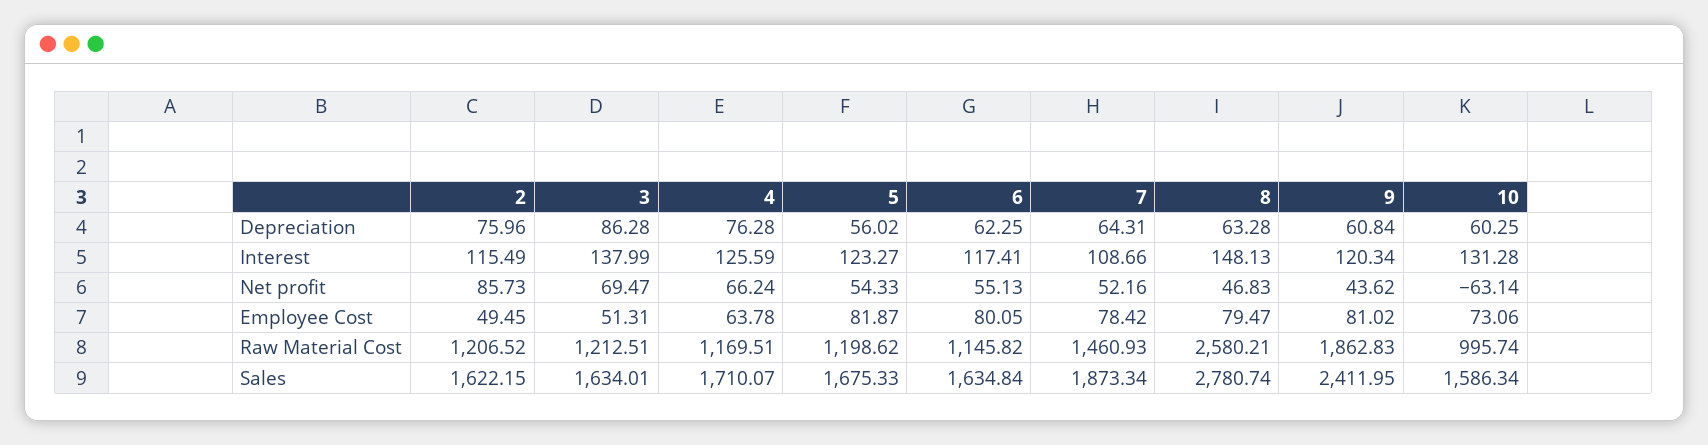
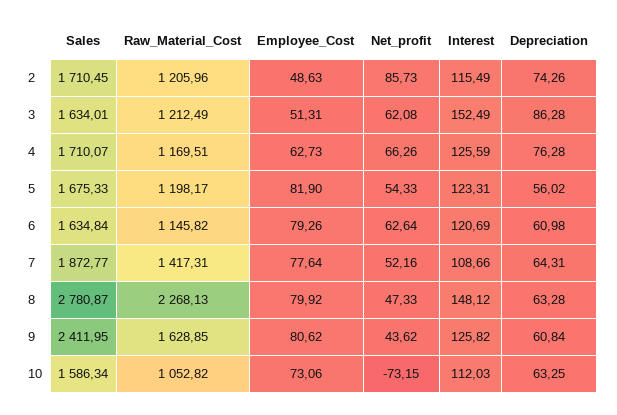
  {
    "2": {
-     "Depreciation": 75.96,
+     "Depreciation": 74.26,
      "Interest": 115.49,
      "Net profit": 85.73,
-     "Employee Cost": 49.45,
+     "Employee Cost": 48.63,
-     "Raw Material Cost": 1206.52,
+     "Raw Material Cost": 1205.96,
-     "Sales": 1622.15
+     "Sales": 1710.45
    },
    "3": {
      "Depreciation": 86.28,
-     "Interest": 137.99,
+     "Interest": 152.49,
-     "Net profit": 69.47,
+     "Net profit": 62.08,
      "Employee Cost": 51.31,
-     "Raw Material Cost": 1212.51,
+     "Raw Material Cost": 1212.49,
      "Sales": 1634.01
    },
    "4": {
      "Depreciation": 76.28,
      "Interest": 125.59,
-     "Net profit": 66.24,
+     "Net profit": 66.26,
-     "Employee Cost": 63.78,
+     "Employee Cost": 62.73,
      "Raw Material Cost": 1169.51,
      "Sales": 1710.07
    },
    "5": {
      "Depreciation": 56.02,
-     "Interest": 123.27,
+     "Interest": 123.31,
      "Net profit": 54.33,
-     "Employee Cost": 81.87,
+     "Employee Cost": 81.9,
-     "Raw Material Cost": 1198.62,
+     "Raw Material Cost": 1198.17,
      "Sales": 1675.33
    },
    "6": {
-     "Depreciation": 62.25,
+     "Depreciation": 60.98,
-     "Interest": 117.41,
+     "Interest": 120.69,
-     "Net profit": 55.13,
+     "Net profit": 62.64,
-     "Employee Cost": 80.05,
+     "Employee Cost": 79.26,
      "Raw Material Cost": 1145.82,
      "Sales": 1634.84
    },
    "7": {
      "Depreciation": 64.31,
      "Interest": 108.66,
      "Net profit": 52.16,
-     "Employee Cost": 78.42,
+     "Employee Cost": 77.64,
-     "Raw Material Cost": 1460.93,
+     "Raw Material Cost": 1417.31,
-     "Sales": 1873.34
+     "Sales": 1872.77
    },
    "8": {
      "Depreciation": 63.28,
-     "Interest": 148.13,
+     "Interest": 148.12,
-     "Net profit": 46.83,
+     "Net profit": 47.33,
-     "Employee Cost": 79.47,
+     "Employee Cost": 79.92,
-     "Raw Material Cost": 2580.21,
+     "Raw Material Cost": 2268.13,
-     "Sales": 2780.74
+     "Sales": 2780.87
    },
    "9": {
      "Depreciation": 60.84,
-     "Interest": 120.34,
+     "Interest": 125.82,
      "Net profit": 43.62,
-     "Employee Cost": 81.02,
+     "Employee Cost": 80.62,
-     "Raw Material Cost": 1862.83,
+     "Raw Material Cost": 1628.85,
      "Sales": 2411.95
    },
    "10": {
-     "Depreciation": 60.25,
+     "Depreciation": 63.25,
-     "Interest": 131.28,
+     "Interest": 112.03,
-     "Net profit": -63.14,
+     "Net profit": -73.15,
      "Employee Cost": 73.06,
-     "Raw Material Cost": 995.74,
+     "Raw Material Cost": 1052.82,
      "Sales": 1586.34
    }
  }

